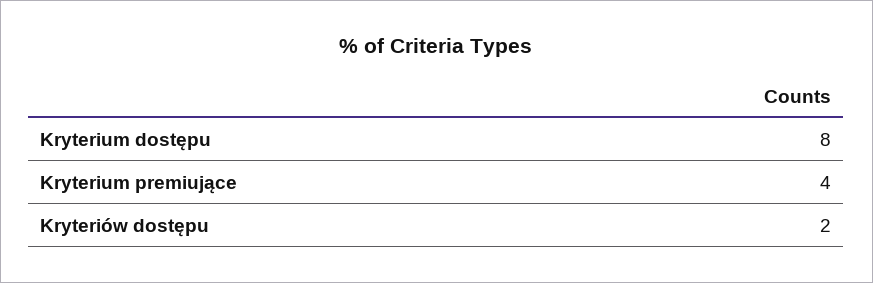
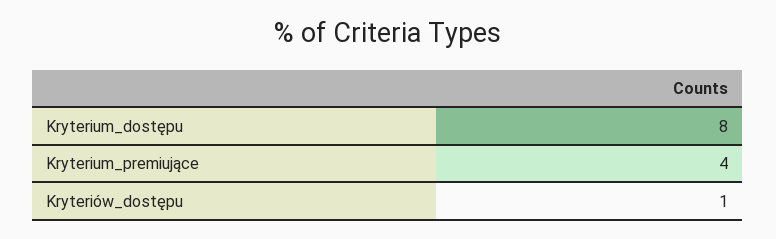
  {
    "Kryterium dostępu": 8,
    "Kryterium premiujące": 4,
-   "Kryteriów dostępu": 2
+   "Kryteriów dostępu": 1
  }

